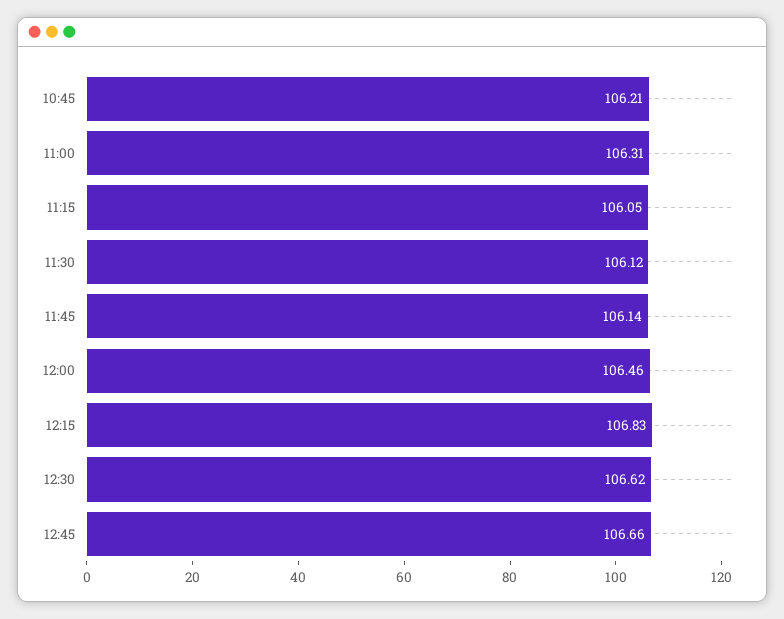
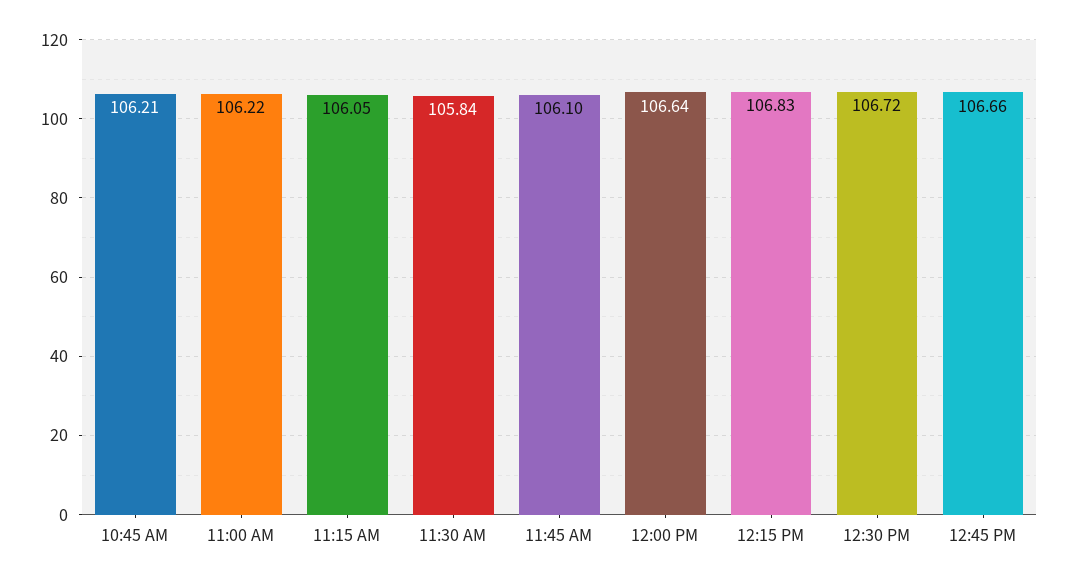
  {
    "10:45": 106.21,
-   "11:00": 106.31,
+   "11:00": 106.22,
    "11:15": 106.05,
-   "11:30": 106.12,
+   "11:30": 105.84,
-   "11:45": 106.14,
+   "11:45": 106.1,
-   "12:00": 106.46,
+   "12:00": 106.64,
    "12:15": 106.83,
-   "12:30": 106.62,
+   "12:30": 106.72,
    "12:45": 106.66
  }

